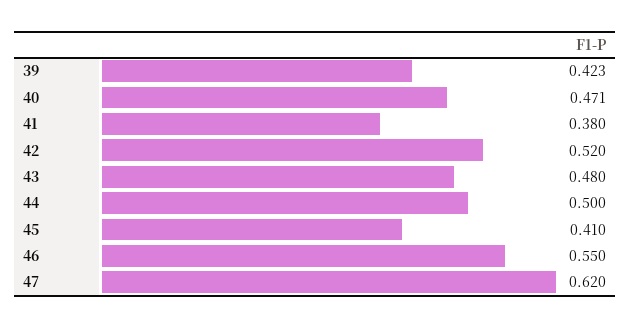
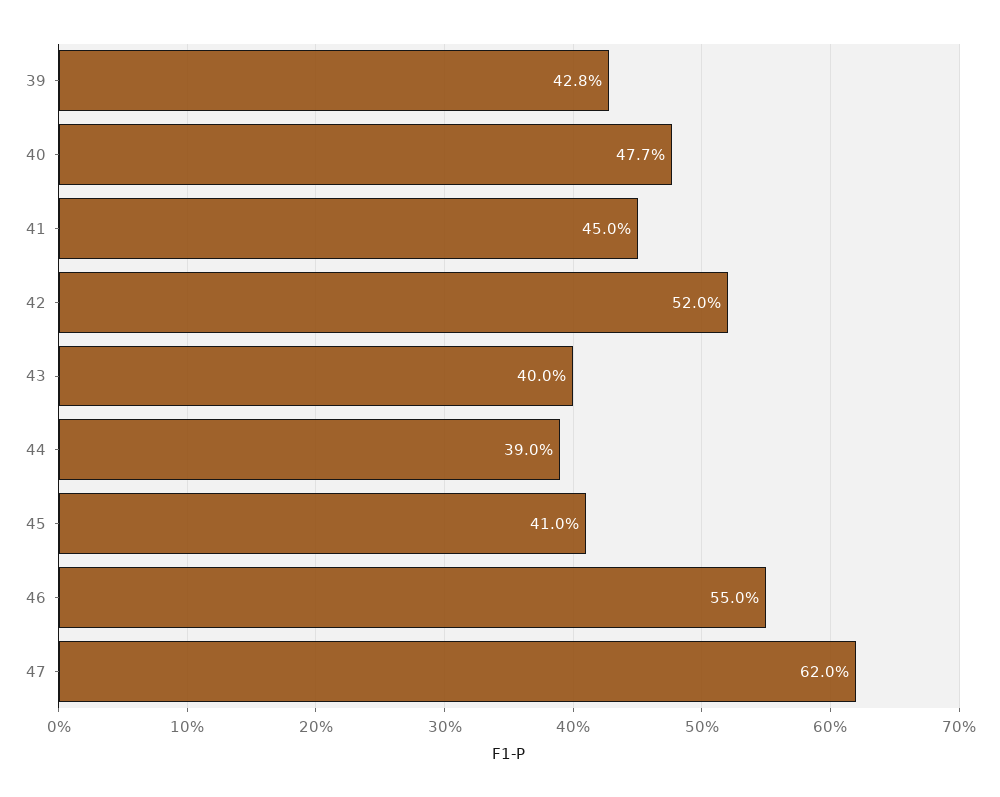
  {
-   "39": 0.423,
+   "39": 0.428,
-   "40": 0.471,
+   "40": 0.477,
-   "41": 0.38,
+   "41": 0.45,
    "42": 0.52,
-   "43": 0.48,
+   "43": 0.4,
-   "44": 0.5,
+   "44": 0.39,
    "45": 0.41,
    "46": 0.55,
    "47": 0.62
  }

